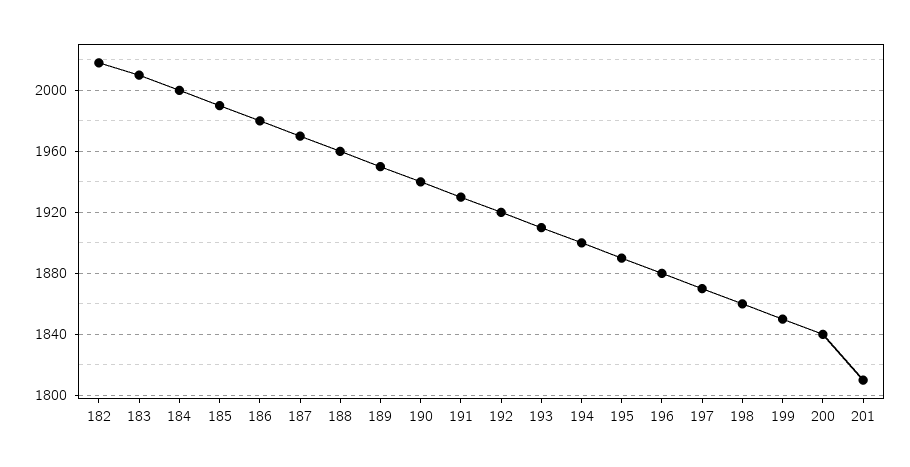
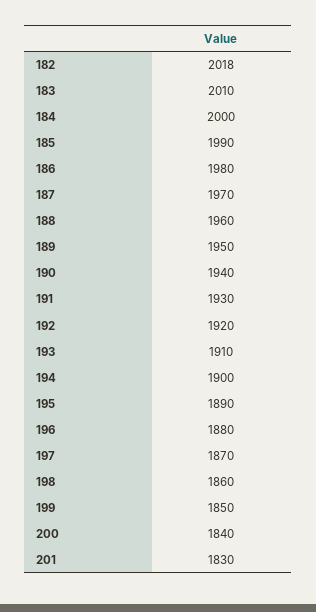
  {
    "182": 2018,
    "183": 2010,
    "184": 2000,
    "185": 1990,
    "186": 1980,
    "187": 1970,
    "188": 1960,
    "189": 1950,
    "190": 1940,
    "191": 1930,
    "192": 1920,
    "193": 1910,
    "194": 1900,
    "195": 1890,
    "196": 1880,
    "197": 1870,
    "198": 1860,
    "199": 1850,
    "200": 1840,
-   "201": 1810
+   "201": 1830
  }

